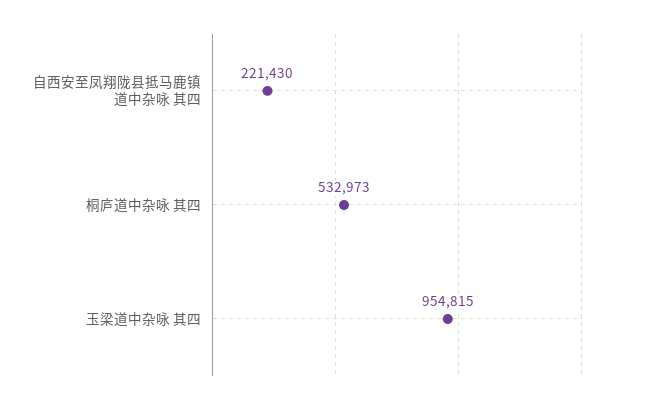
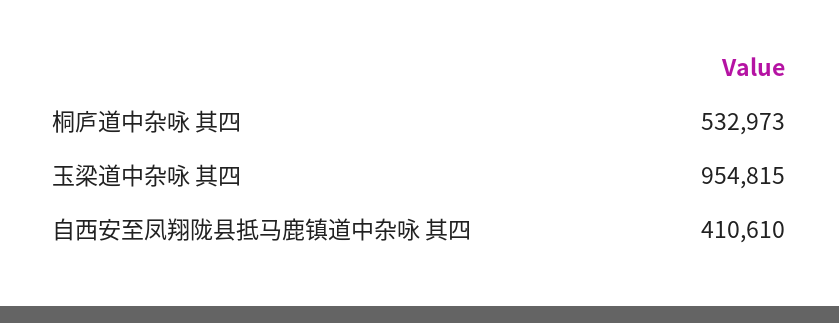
  {
-   "自西安至凤翔陇县抵马鹿镇道中杂咏 其四": 221430,
+   "自西安至凤翔陇县抵马鹿镇道中杂咏 其四": 410610,
    "桐庐道中杂咏 其四": 532973,
    "玉梁道中杂咏 其四": 954815
  }

